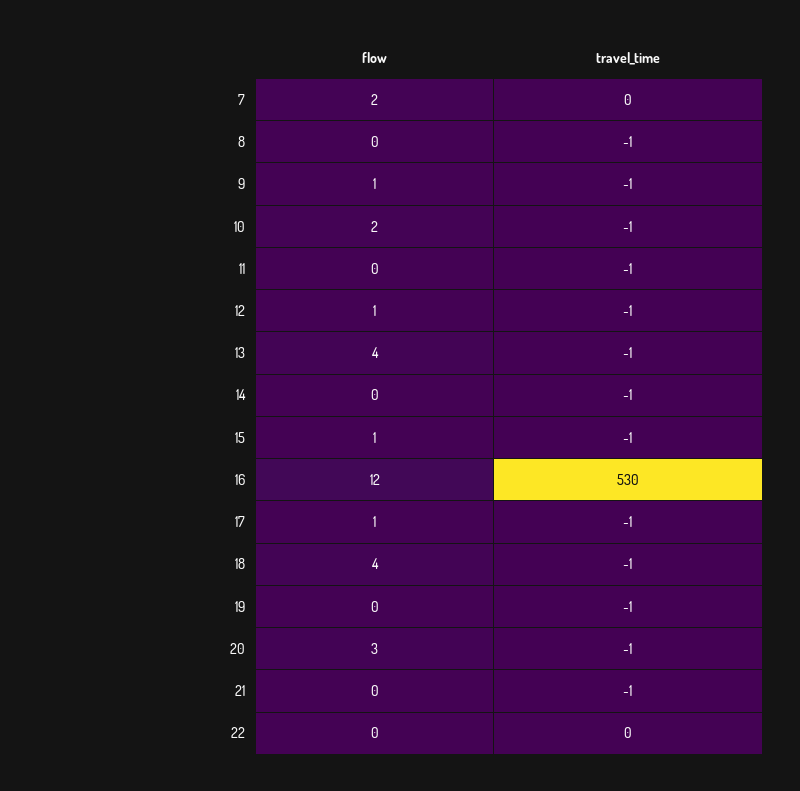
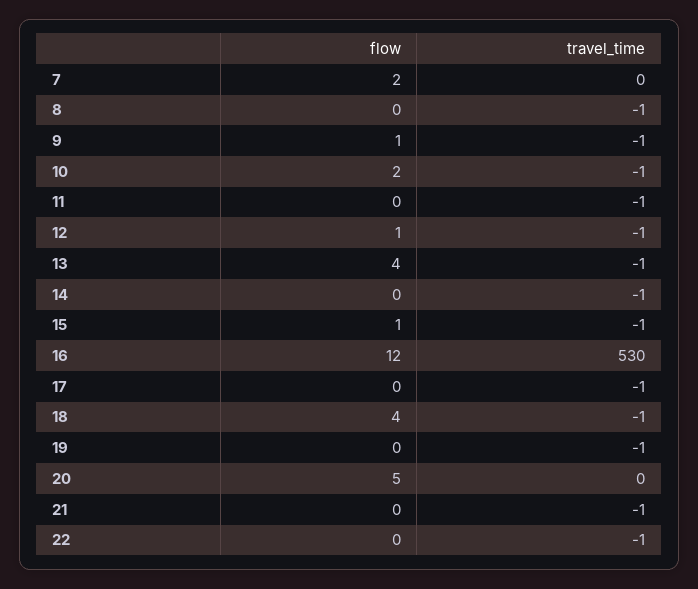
  {
    "flow": {
      "7": 2,
      "8": 0,
      "9": 1,
      "10": 2,
      "11": 0,
      "12": 1,
      "13": 4,
      "14": 0,
      "15": 1,
      "16": 12,
-     "17": 1,
+     "17": 0,
      "18": 4,
      "19": 0,
-     "20": 3,
+     "20": 5,
      "21": 0,
      "22": 0
    },
    "travel_time": {
      "7": 0,
      "8": -1,
      "9": -1,
      "10": -1,
      "11": -1,
      "12": -1,
      "13": -1,
      "14": -1,
      "15": -1,
      "16": 530,
      "17": -1,
      "18": -1,
      "19": -1,
-     "20": -1,
+     "20": 0,
      "21": -1,
-     "22": 0
+     "22": -1
    }
  }

